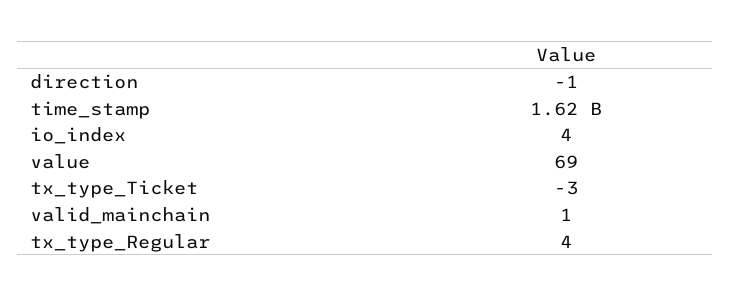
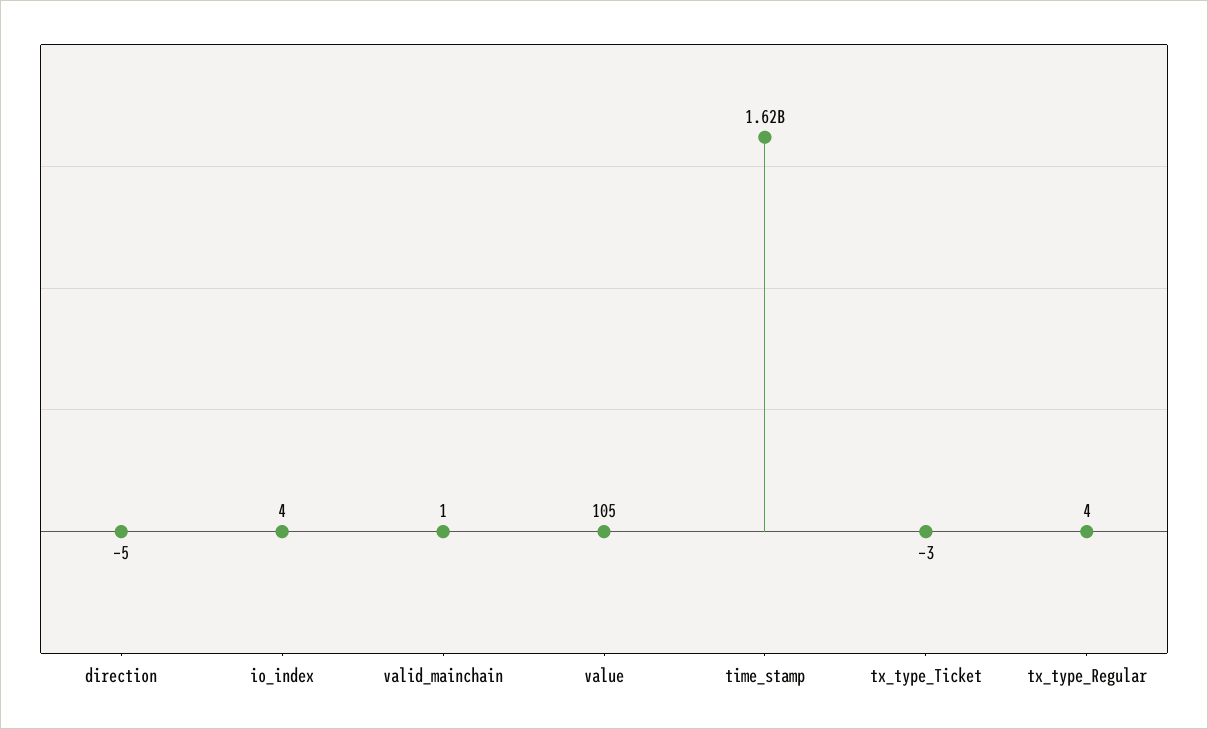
  {
-   "direction": -1,
+   "direction": -5,
    "time_stamp": 1620000000,
    "io_index": 4,
-   "value": 69,
+   "value": 105,
    "tx_type_Ticket": -3,
    "valid_mainchain": 1,
    "tx_type_Regular": 4
  }

